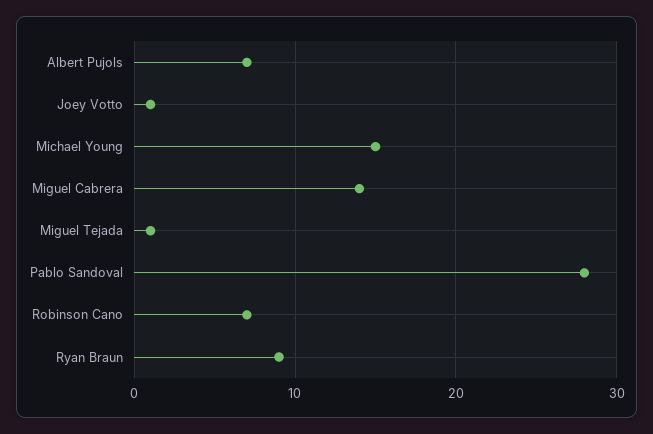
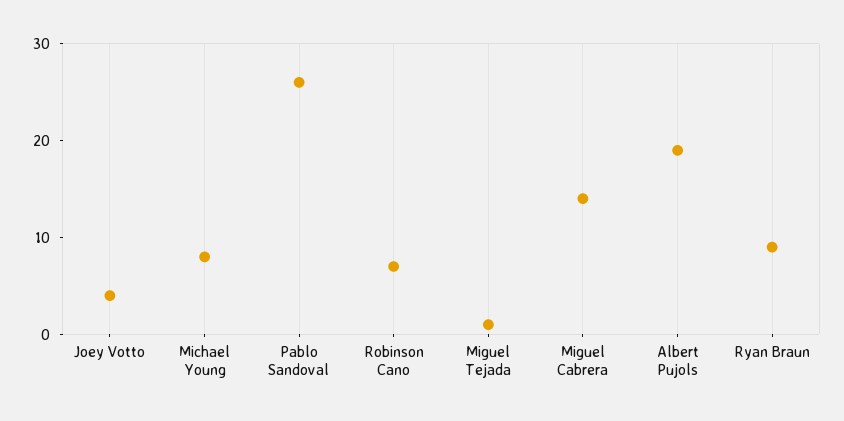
  {
-   "Albert Pujols": 7,
+   "Albert Pujols": 19,
-   "Joey Votto": 1,
+   "Joey Votto": 4,
-   "Michael Young": 15,
+   "Michael Young": 8,
    "Miguel Cabrera": 14,
    "Miguel Tejada": 1,
-   "Pablo Sandoval": 28,
+   "Pablo Sandoval": 26,
    "Robinson Cano": 7,
    "Ryan Braun": 9
  }

